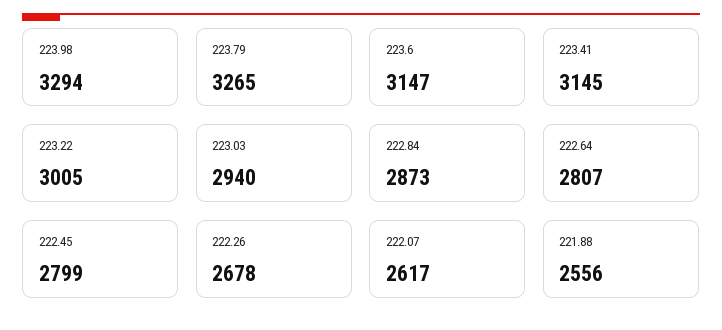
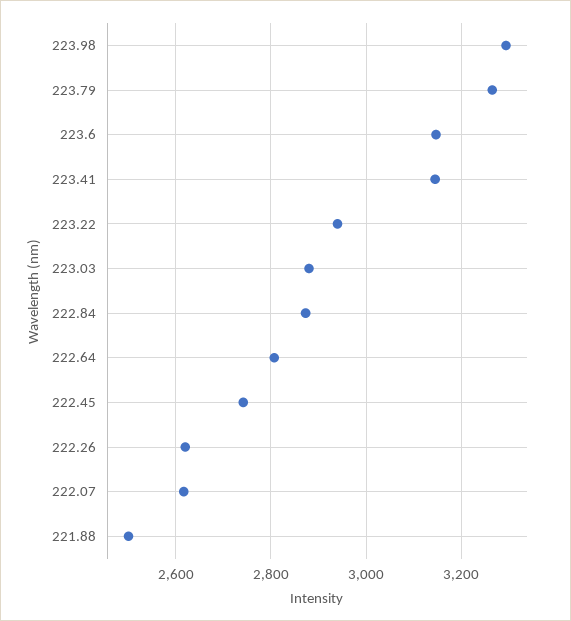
  {
    "223.98": 3294,
    "223.79": 3265,
    "223.6": 3147,
    "223.41": 3145,
-   "223.22": 3005,
+   "223.22": 2940,
-   "223.03": 2940,
+   "223.03": 2880,
    "222.84": 2873,
    "222.64": 2807,
-   "222.45": 2799,
+   "222.45": 2740,
-   "222.26": 2678,
+   "222.26": 2620,
    "222.07": 2617,
-   "221.88": 2556
+   "221.88": 2500
  }

